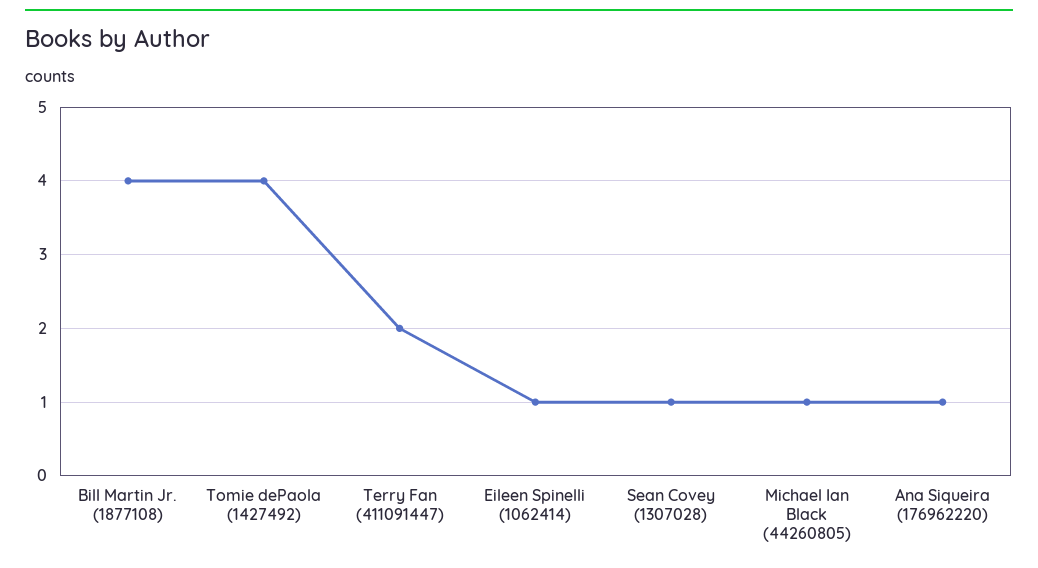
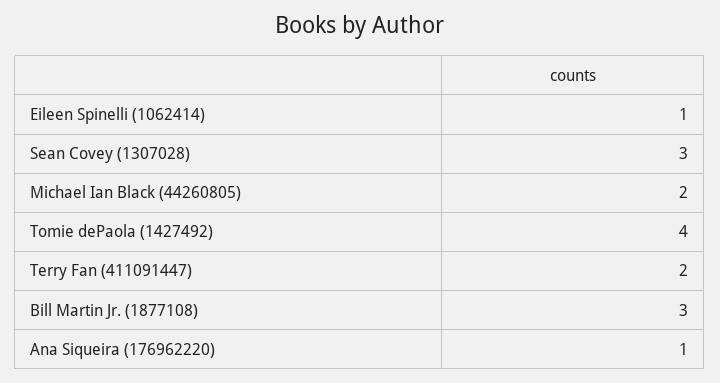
  {
-   "Bill Martin Jr. (1877108)": 4,
+   "Bill Martin Jr. (1877108)": 3,
    "Tomie dePaola (1427492)": 4,
    "Terry Fan (411091447)": 2,
    "Eileen Spinelli (1062414)": 1,
-   "Sean Covey (1307028)": 1,
+   "Sean Covey (1307028)": 3,
-   "Michael Ian Black (44260805)": 1,
+   "Michael Ian Black (44260805)": 2,
    "Ana Siqueira (176962220)": 1
  }

